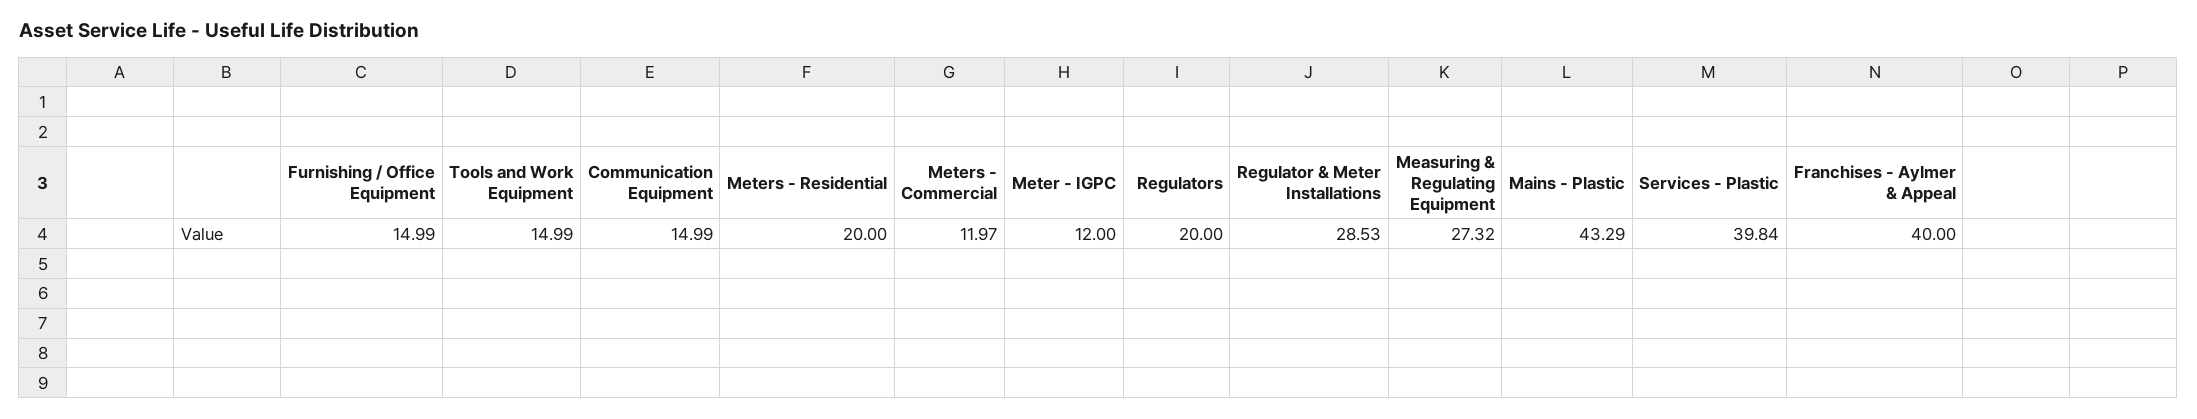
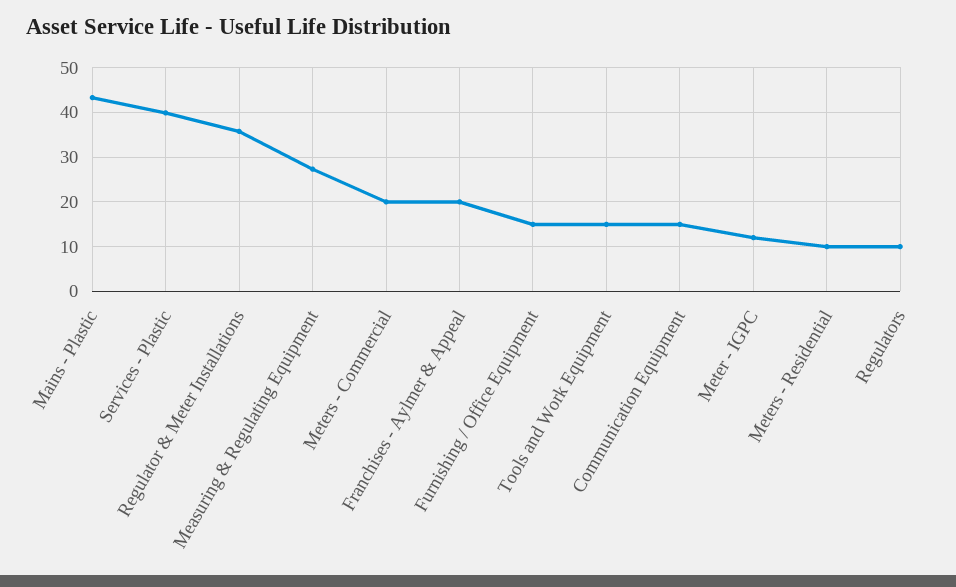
  {
    "Furnishing / Office Equipment": 14.99,
    "Tools and Work Equipment": 14.99,
    "Communication Equipment": 14.99,
-   "Meters - Residential": 20,
+   "Meters - Residential": 10,
-   "Meters - Commercial": 11.97,
+   "Meters - Commercial": 20,
    "Meter - IGPC": 12,
-   "Regulators": 20,
+   "Regulators": 10,
-   "Regulator & Meter Installations": 28.53,
+   "Regulator & Meter Installations": 36,
    "Measuring & Regulating Equipment": 27.32,
    "Mains - Plastic": 43.29,
    "Services - Plastic": 39.84,
-   "Franchises - Aylmer & Appeal": 40
+   "Franchises - Aylmer & Appeal": 20
  }

